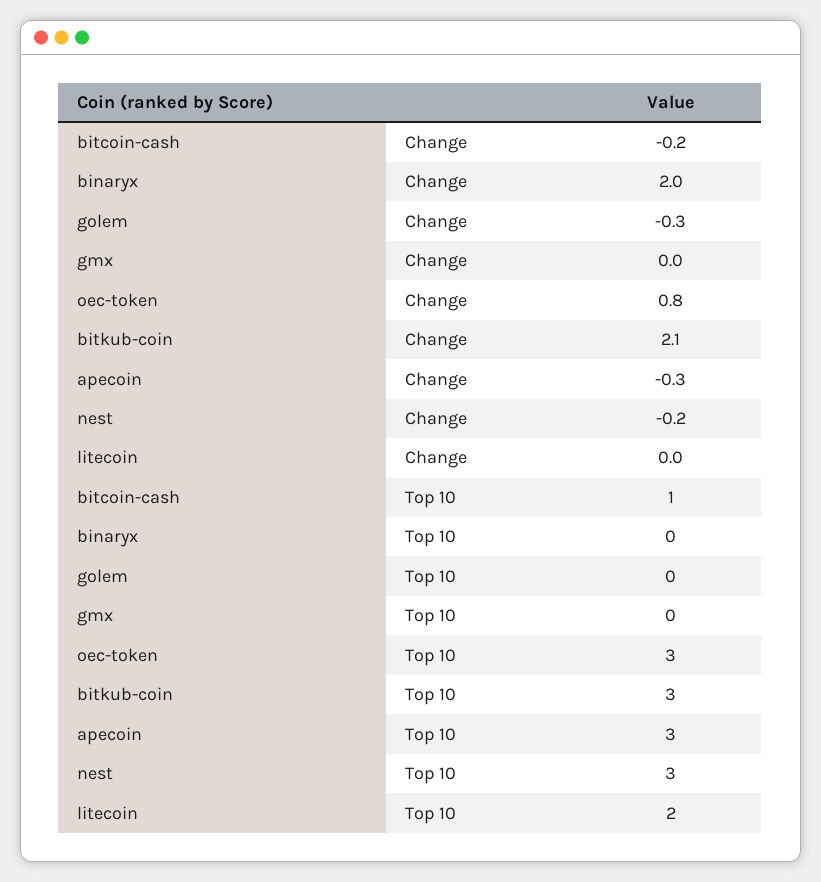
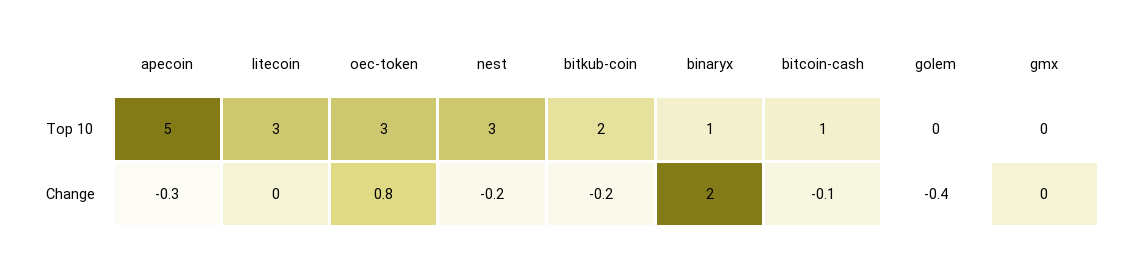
  {
    "bitcoin-cash": {
-     "Change": -0.2,
+     "Change": -0.1,
      "Top 10": 1
    },
    "binaryx": {
      "Change": 2,
-     "Top 10": 0
+     "Top 10": 1
    },
    "golem": {
-     "Change": -0.3,
+     "Change": -0.4,
      "Top 10": 0
    },
    "gmx": {
      "Change": 0,
      "Top 10": 0
    },
    "oec-token": {
      "Change": 0.8,
      "Top 10": 3
    },
    "bitkub-coin": {
-     "Change": 2.1,
+     "Change": -0.2,
-     "Top 10": 3
+     "Top 10": 2
    },
    "apecoin": {
      "Change": -0.3,
-     "Top 10": 3
+     "Top 10": 5
    },
    "nest": {
      "Change": -0.2,
      "Top 10": 3
    },
    "litecoin": {
      "Change": 0,
-     "Top 10": 2
+     "Top 10": 3
    }
  }

